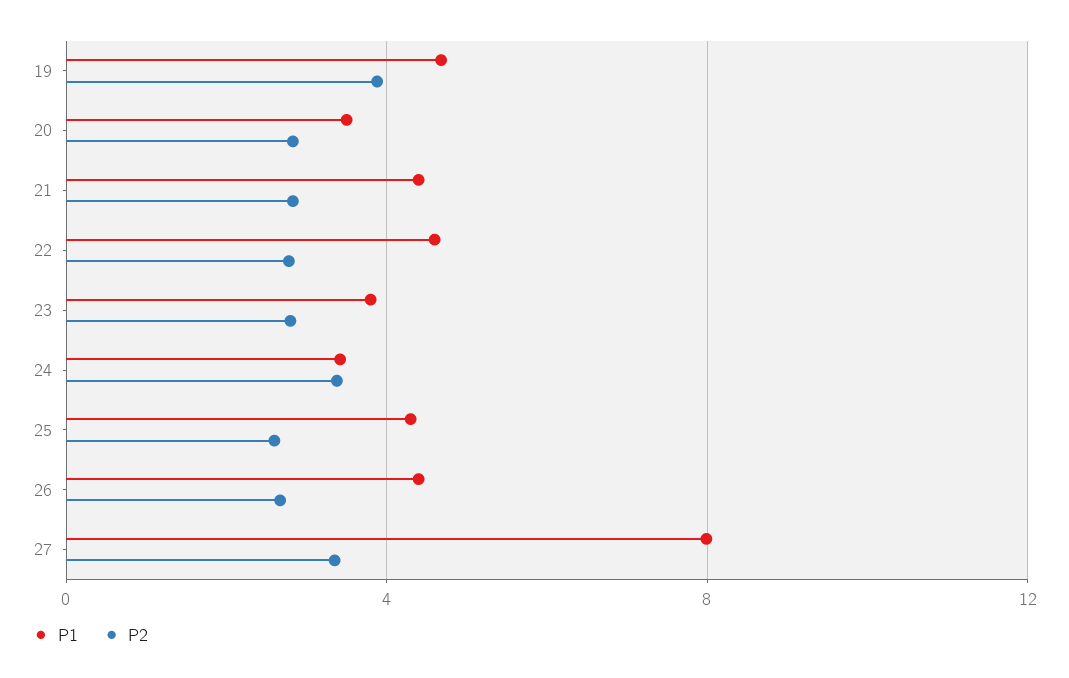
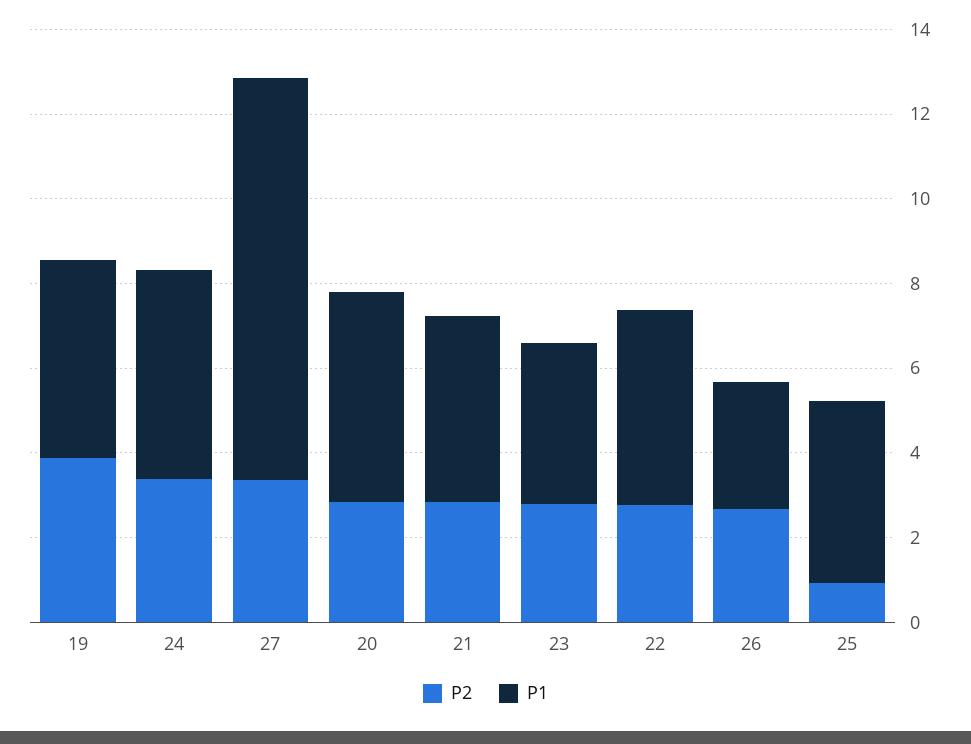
  {
    "P1": {
      "19": 4.5,
-     "20": 3.5,
+     "20": 5,
      "21": 4.5,
      "22": 4.5,
      "23": 4,
-     "24": 3.5,
+     "24": 5,
      "25": 4.5,
-     "26": 4.5,
+     "26": 3,
-     "27": 8
+     "27": 9.5
    },
    "P2": {
      "19": 4,
      "20": 3,
      "21": 3,
      "22": 3,
      "23": 3,
      "24": 3.5,
-     "25": 2.5,
+     "25": 1,
      "26": 2.5,
      "27": 3.5
    }
  }

